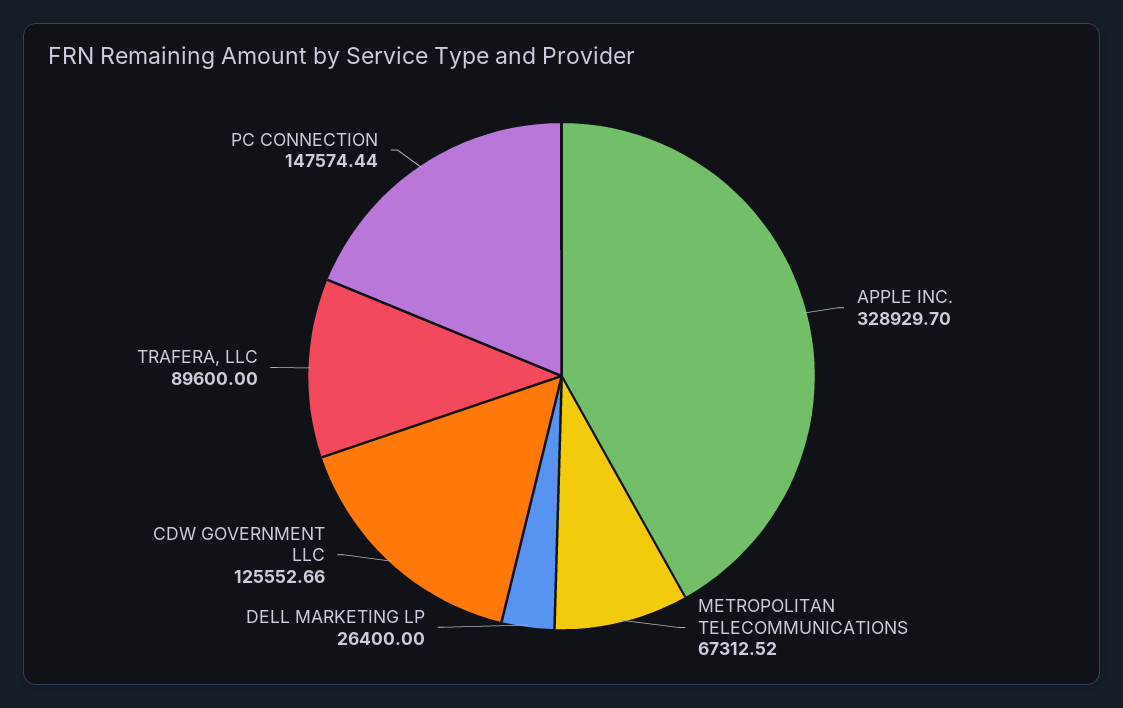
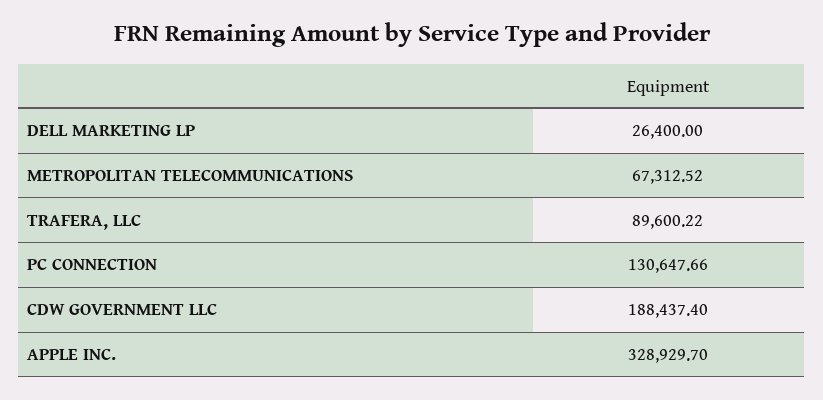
  {
    "APPLE INC.": 328929.7,
    "METROPOLITAN TELECOMMUNICATIONS": 67312.52,
    "DELL MARKETING LP": 26400,
-   "CDW GOVERNMENT LLC": 125552.66,
+   "CDW GOVERNMENT LLC": 188437.4,
-   "TRAFERA, LLC": 89600,
+   "TRAFERA, LLC": 89600.22,
-   "PC CONNECTION": 147574.44
+   "PC CONNECTION": 130647.66
  }

